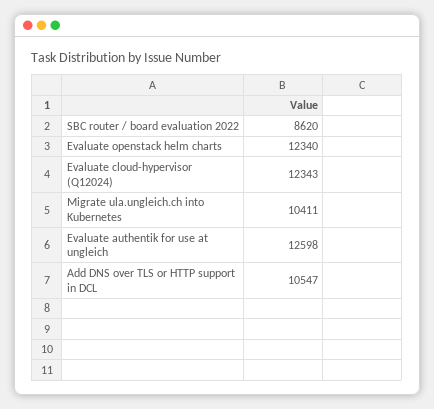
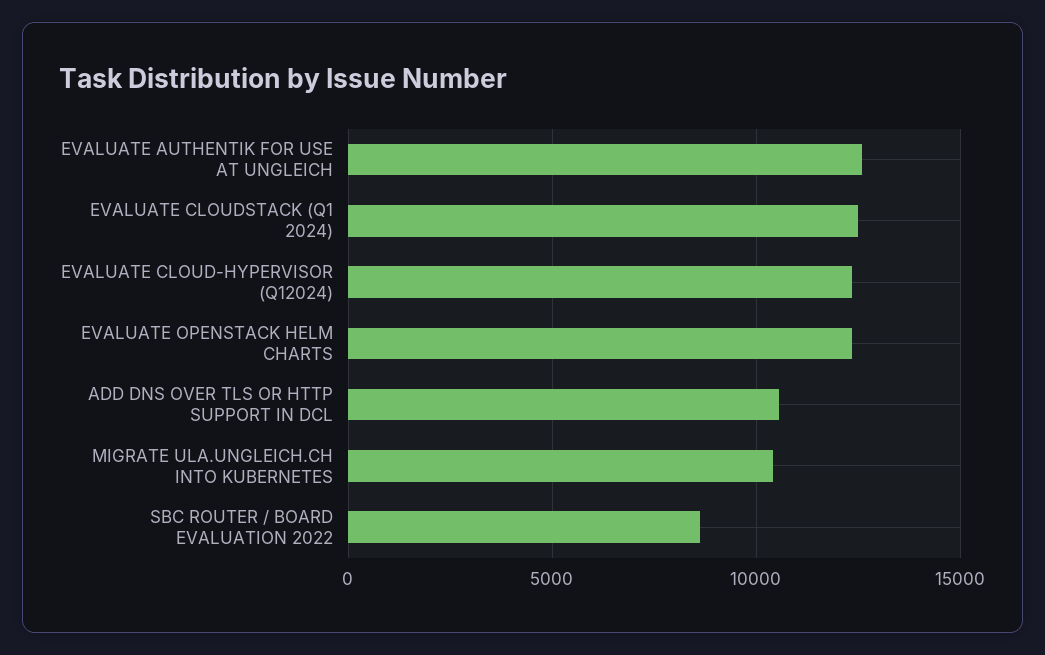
  {
    "SBC router / board evaluation 2022": 8620,
    "Evaluate openstack helm charts": 12340,
    "Evaluate cloud-hypervisor (Q12024)": 12343,
    "Migrate ula.ungleich.ch into Kubernetes": 10411,
    "Evaluate authentik for use at ungleich": 12598,
-   "Add DNS over TLS or HTTP support in DCL": 10547
+   "Add DNS over TLS or HTTP support in DCL": 10547,
+   "EVALUATE CLOUDSTACK (Q1 2024)": 12500
  }

